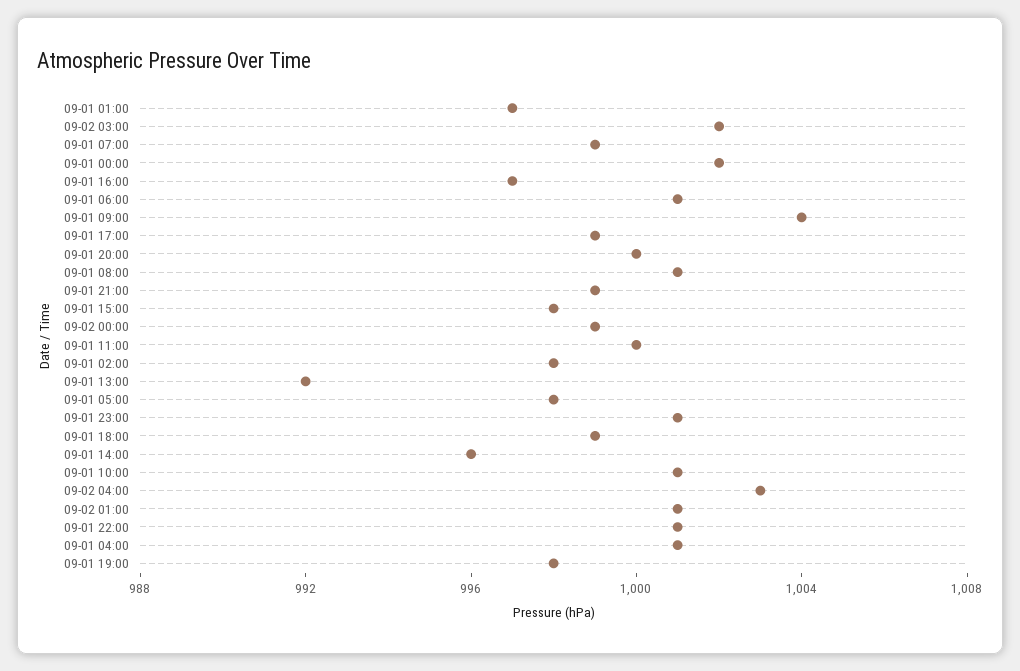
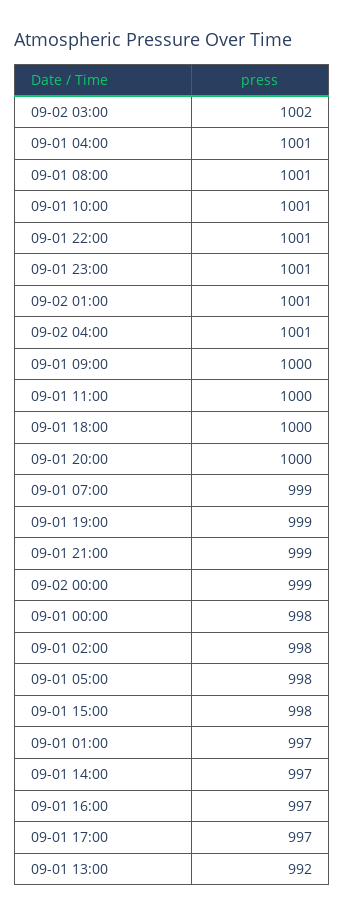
  {
    "09-01 01:00": 997,
    "09-02 03:00": 1002,
    "09-01 07:00": 999,
-   "09-01 00:00": 1002,
+   "09-01 00:00": 998,
    "09-01 16:00": 997,
-   "09-01 06:00": 1001,
-   "09-01 09:00": 1004,
+   "09-01 09:00": 1000,
-   "09-01 17:00": 999,
+   "09-01 17:00": 997,
    "09-01 20:00": 1000,
    "09-01 08:00": 1001,
    "09-01 21:00": 999,
    "09-01 15:00": 998,
    "09-02 00:00": 999,
    "09-01 11:00": 1000,
    "09-01 02:00": 998,
    "09-01 13:00": 992,
    "09-01 05:00": 998,
    "09-01 23:00": 1001,
-   "09-01 18:00": 999,
+   "09-01 18:00": 1000,
-   "09-01 14:00": 996,
+   "09-01 14:00": 997,
    "09-01 10:00": 1001,
-   "09-02 04:00": 1003,
+   "09-02 04:00": 1001,
    "09-02 01:00": 1001,
    "09-01 22:00": 1001,
    "09-01 04:00": 1001,
-   "09-01 19:00": 998
+   "09-01 19:00": 999
  }

